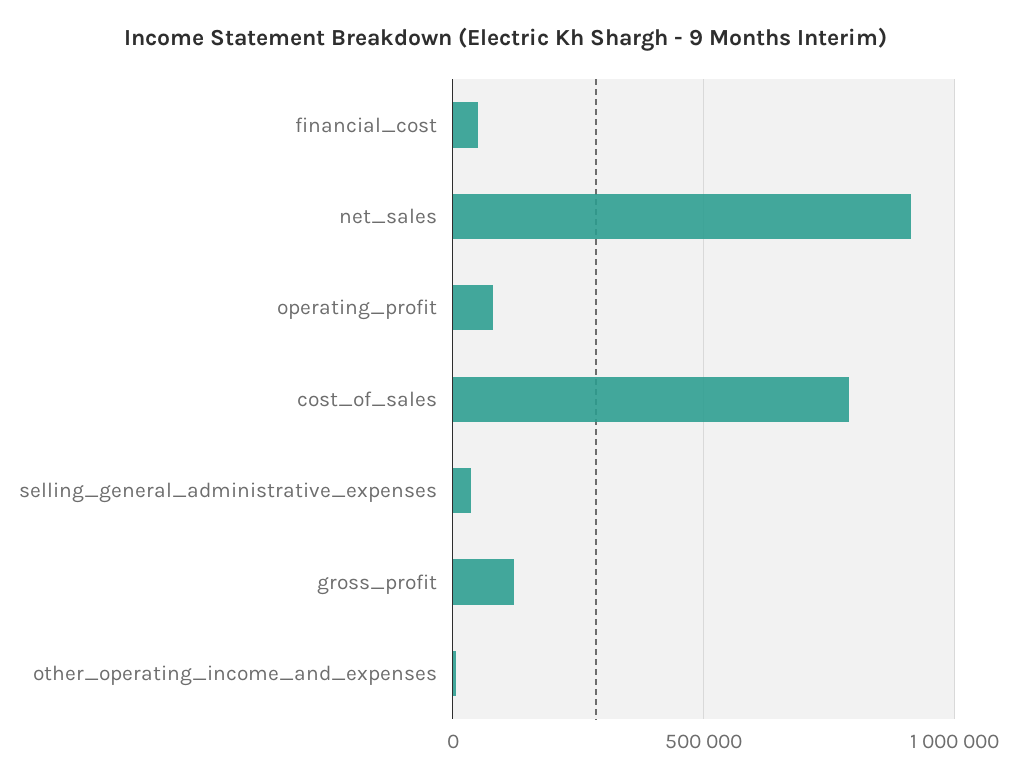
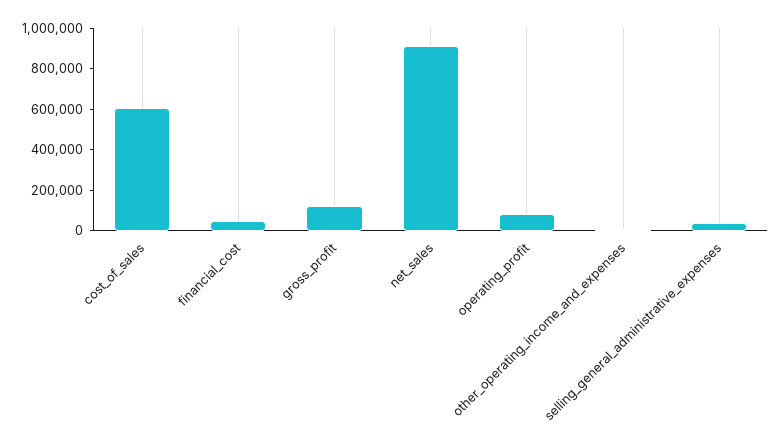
  {
    "financial_cost": 50000,
    "net_sales": 900000,
    "operating_profit": 100000,
-   "cost_of_sales": 800000,
+   "cost_of_sales": 600000,
    "selling_general_administrative_expenses": 50000,
    "gross_profit": 100000,
    "other_operating_income_and_expenses": 0
  }

